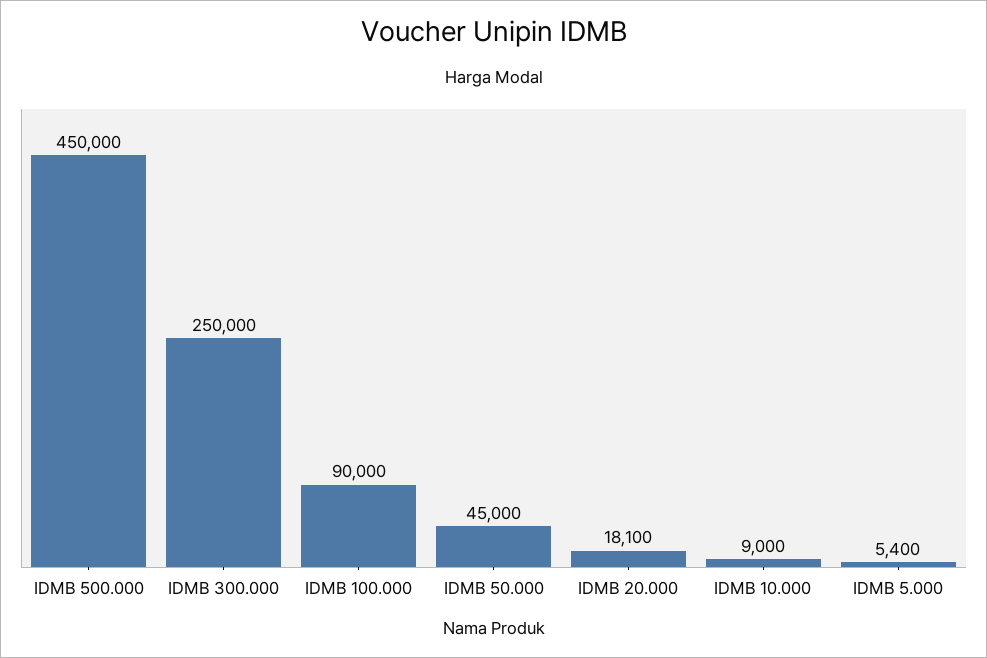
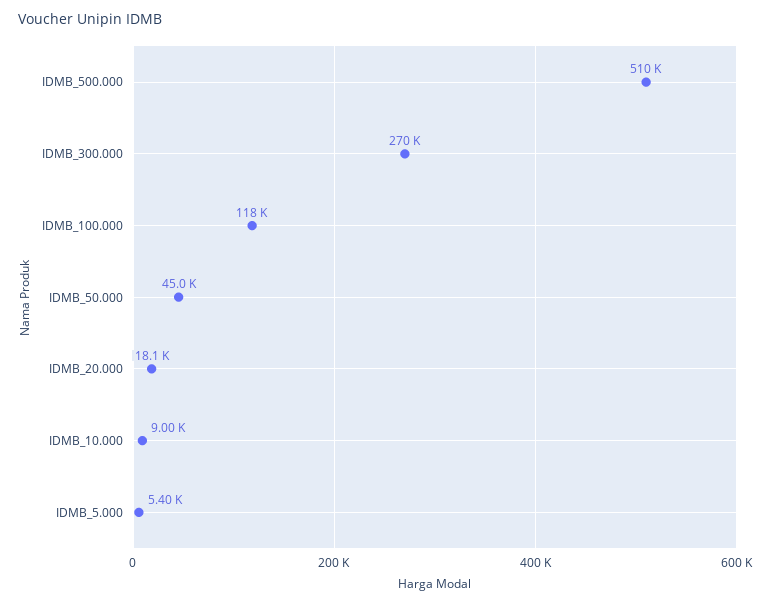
  {
-   "IDMB 500.000": 450000,
+   "IDMB 500.000": 510000,
-   "IDMB 300.000": 250000,
+   "IDMB 300.000": 270000,
-   "IDMB 100.000": 90000,
+   "IDMB 100.000": 118000,
    "IDMB 50.000": 45000,
    "IDMB 20.000": 18100,
    "IDMB 10.000": 9000,
    "IDMB 5.000": 5400
  }

